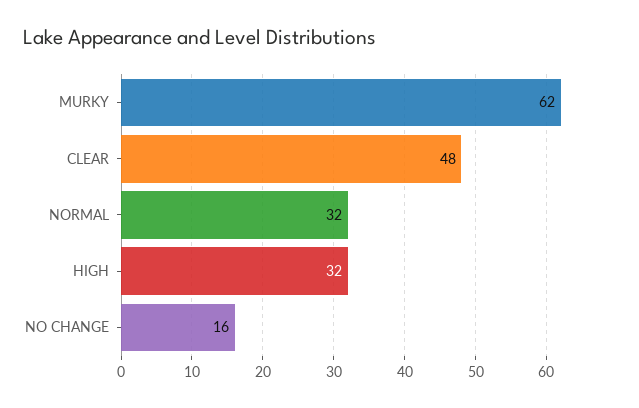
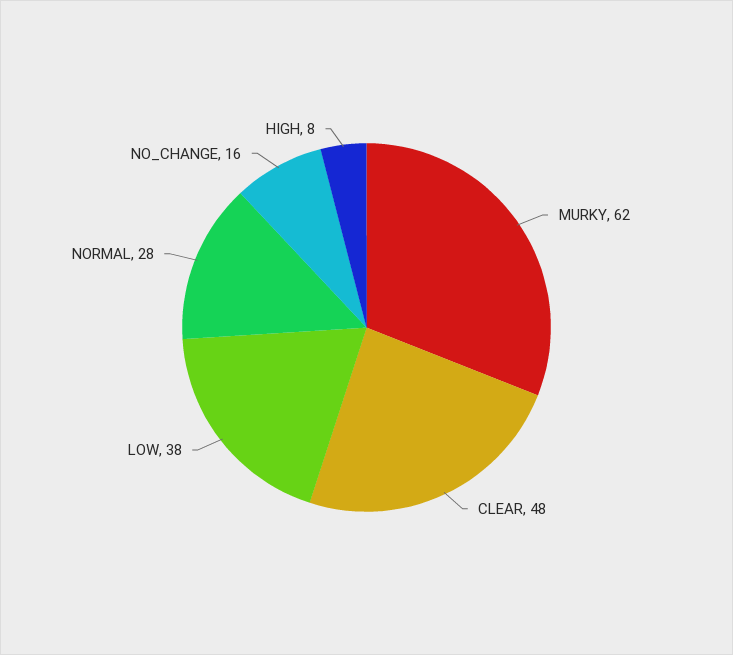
  {
    "MURKY": 62,
    "CLEAR": 48,
-   "NORMAL": 32,
+   "NORMAL": 28,
-   "HIGH": 32,
+   "HIGH": 8,
-   "NO CHANGE": 16
+   "NO CHANGE": 16,
+   "LOW": 38
  }

